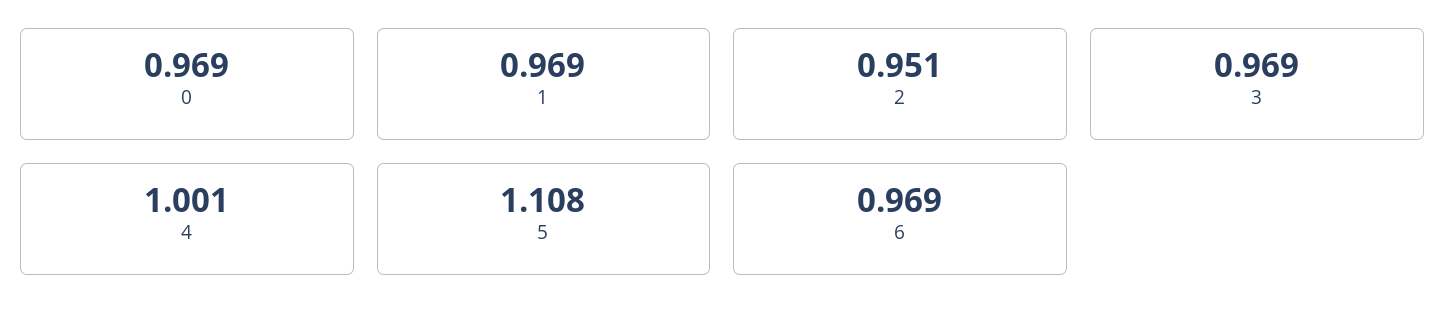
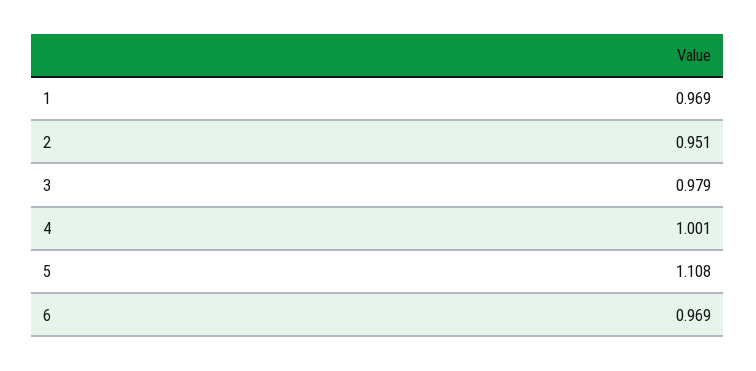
  {
-   "0": 0.969,
    "1": 0.969,
    "2": 0.951,
-   "3": 0.969,
+   "3": 0.979,
    "4": 1.001,
    "5": 1.108,
    "6": 0.969
  }

